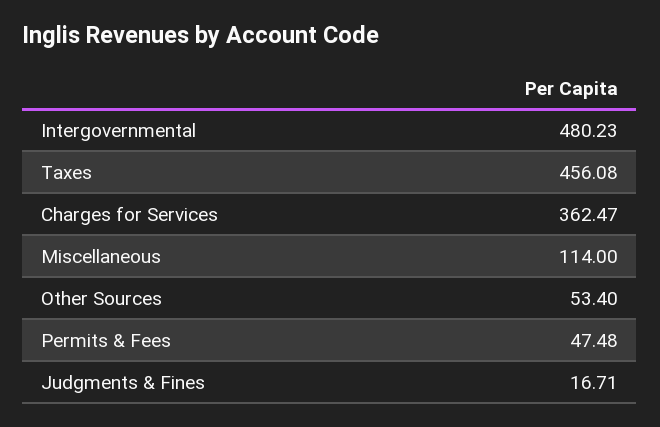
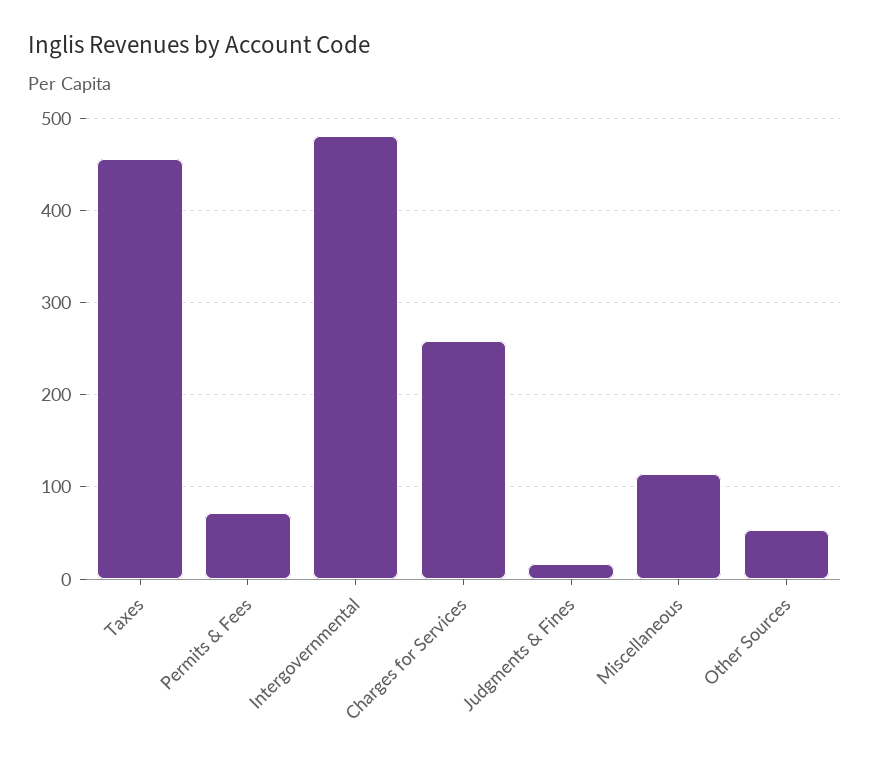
  {
    "Intergovernmental": 480.23,
    "Taxes": 456.08,
-   "Charges for Services": 362.47,
+   "Charges for Services": 260,
    "Miscellaneous": 114,
    "Other Sources": 53.4,
-   "Permits & Fees": 47.48,
+   "Permits & Fees": 70,
    "Judgments & Fines": 16.71
  }

